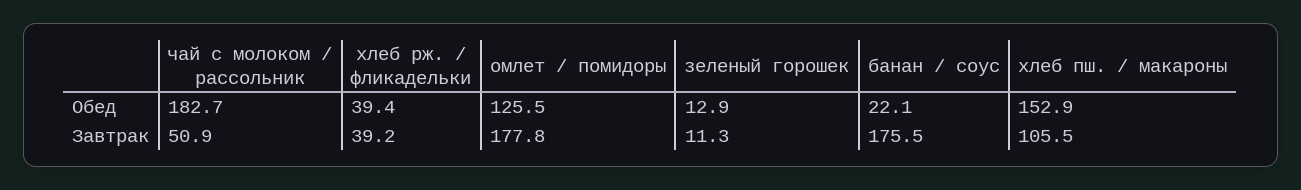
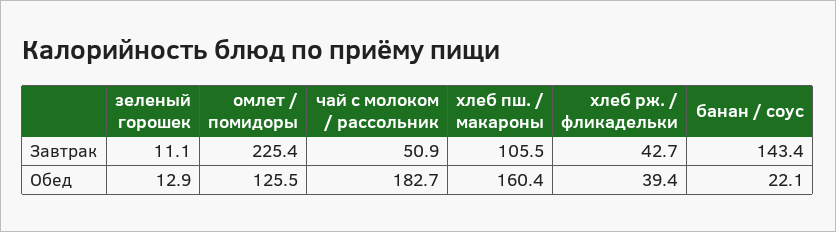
  {
    "чай с молоком / рассольник": {
      "Обед": 182.7,
      "Завтрак": 50.9
    },
    "хлеб рж. / фликадельки": {
      "Обед": 39.4,
-     "Завтрак": 39.2
+     "Завтрак": 42.7
    },
    "омлет / помидоры": {
      "Обед": 125.5,
-     "Завтрак": 177.8
+     "Завтрак": 225.4
    },
    "зеленый горошек": {
      "Обед": 12.9,
-     "Завтрак": 11.3
+     "Завтрак": 11.1
    },
    "банан / соус": {
      "Обед": 22.1,
-     "Завтрак": 175.5
+     "Завтрак": 143.4
    },
    "хлеб пш. / макароны": {
-     "Обед": 152.9,
+     "Обед": 160.4,
      "Завтрак": 105.5
    }
  }

